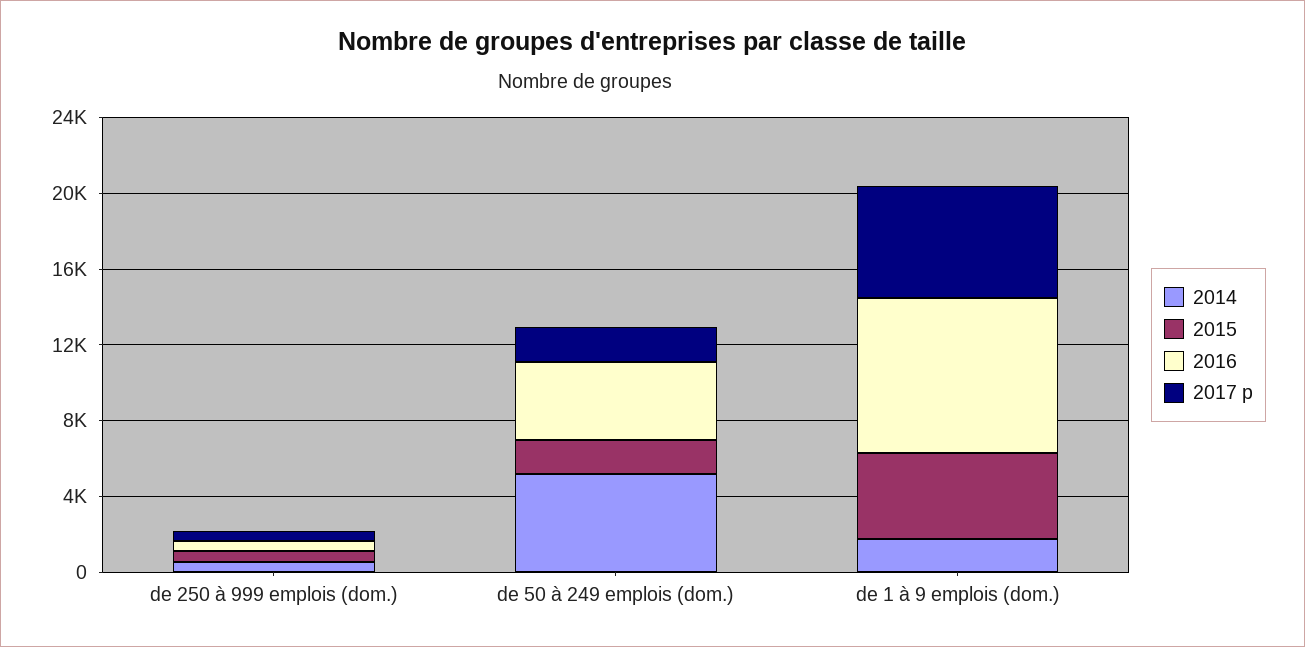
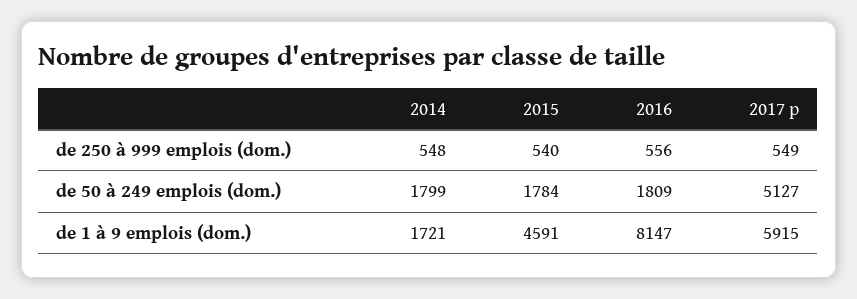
  {
    "2014": {
      "de 250 à 999 emplois (dom.)": 548,
-     "de 50 à 249 emplois (dom.)": 5000,
+     "de 50 à 249 emplois (dom.)": 1799,
      "de 1 à 9 emplois (dom.)": 1721
    },
    "2015": {
      "de 250 à 999 emplois (dom.)": 540,
      "de 50 à 249 emplois (dom.)": 1784,
      "de 1 à 9 emplois (dom.)": 4591
    },
    "2016": {
      "de 250 à 999 emplois (dom.)": 556,
-     "de 50 à 249 emplois (dom.)": 4000,
+     "de 50 à 249 emplois (dom.)": 1809,
      "de 1 à 9 emplois (dom.)": 8147
    },
    "2017 p": {
      "de 250 à 999 emplois (dom.)": 549,
-     "de 50 à 249 emplois (dom.)": 2000,
+     "de 50 à 249 emplois (dom.)": 5127,
      "de 1 à 9 emplois (dom.)": 5915
    }
  }

